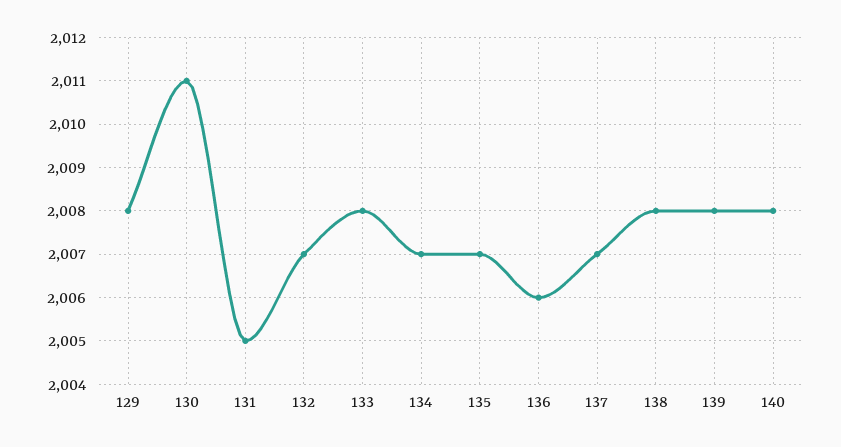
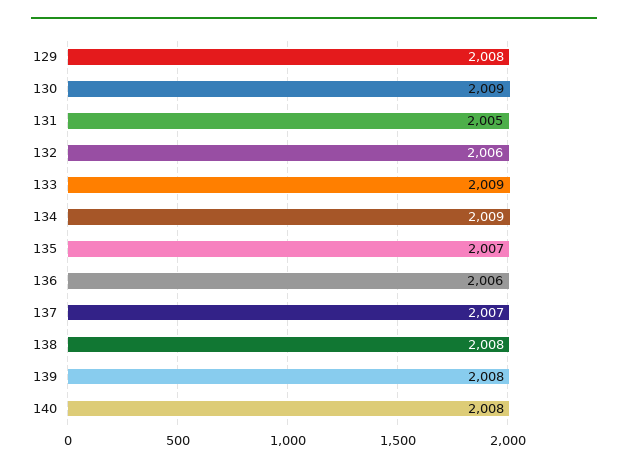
  {
    "129": 2008,
-   "130": 2011,
+   "130": 2009,
    "131": 2005,
-   "132": 2007,
+   "132": 2006,
-   "133": 2008,
+   "133": 2009,
-   "134": 2007,
+   "134": 2009,
    "135": 2007,
    "136": 2006,
    "137": 2007,
    "138": 2008,
    "139": 2008,
    "140": 2008
  }

